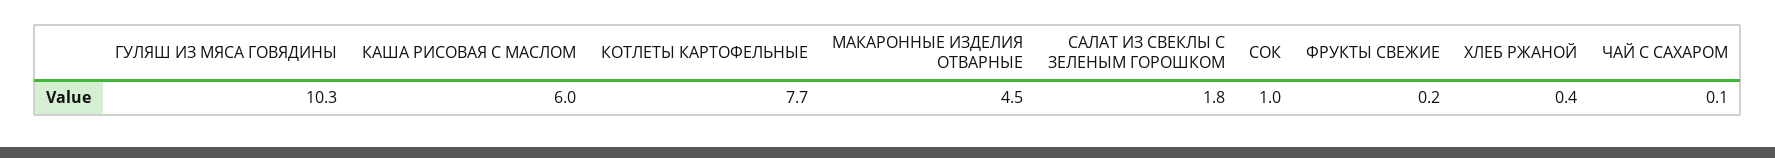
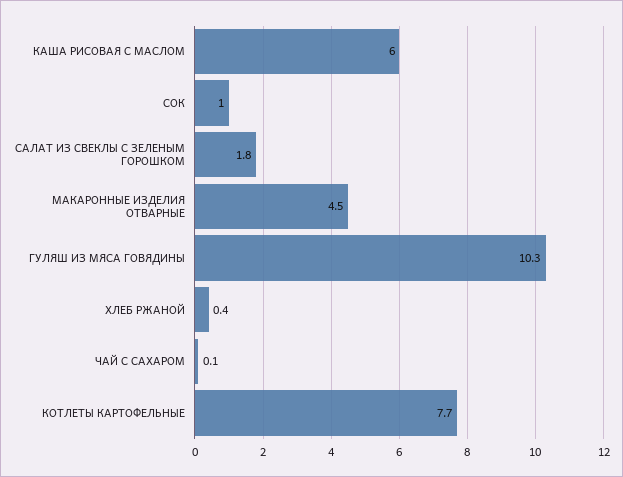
  {
    "ГУЛЯШ ИЗ МЯСА ГОВЯДИНЫ": 10.3,
    "КАША РИСОВАЯ С МАСЛОМ": 6,
    "КОТЛЕТЫ КАРТОФЕЛЬНЫЕ": 7.7,
    "МАКАРОННЫЕ ИЗДЕЛИЯ ОТВАРНЫЕ": 4.5,
    "САЛАТ ИЗ СВЕКЛЫ С ЗЕЛЕНЫМ ГОРОШКОМ": 1.8,
    "СОК": 1,
-   "ФРУКТЫ СВЕЖИЕ": 0.2,
    "ХЛЕБ РЖАНОЙ": 0.4,
    "ЧАЙ С САХАРОМ": 0.1
  }

